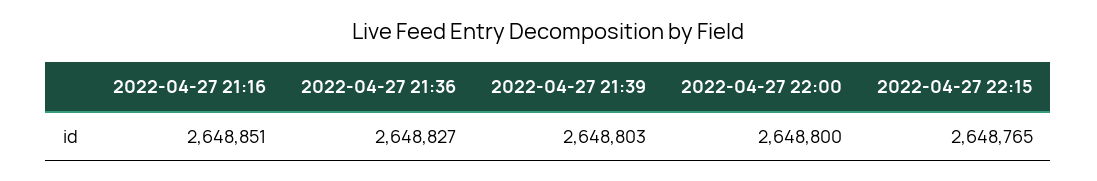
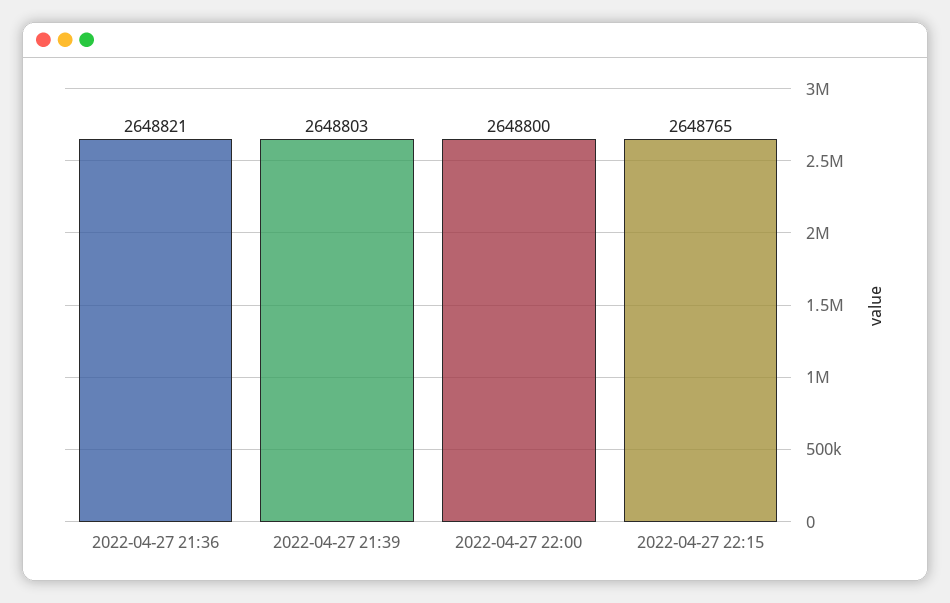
  {
-   "2022-04-27 21:16": 2648851,
-   "2022-04-27 21:36": 2648827,
+   "2022-04-27 21:36": 2648821,
    "2022-04-27 21:39": 2648803,
    "2022-04-27 22:00": 2648800,
    "2022-04-27 22:15": 2648765
  }

